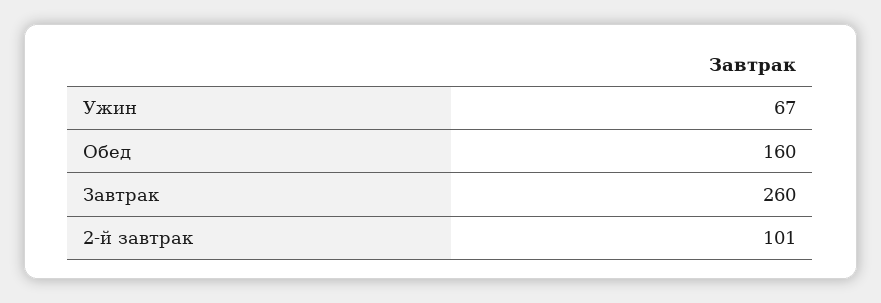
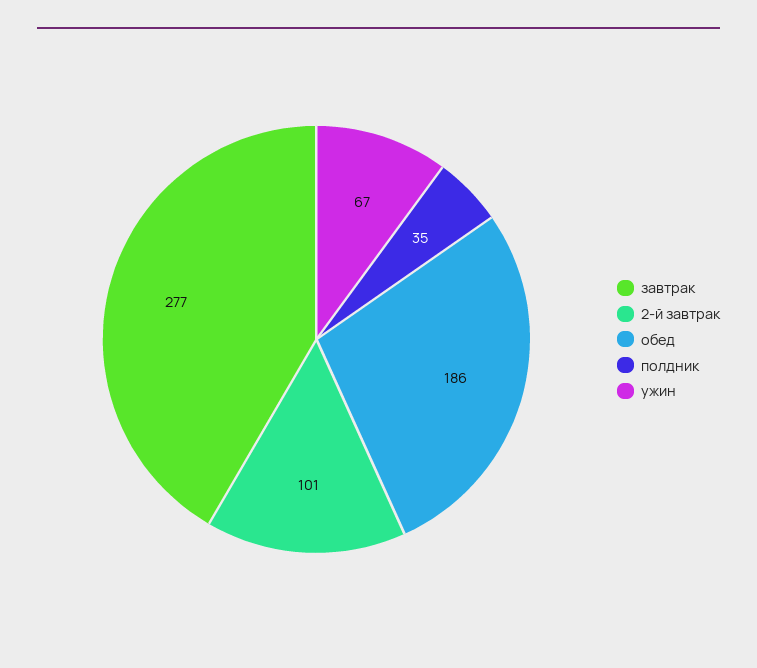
  {
    "Ужин": 67,
-   "Обед": 160,
+   "Обед": 186,
-   "Завтрак": 260,
+   "Завтрак": 277,
-   "2-й завтрак": 101
+   "2-й завтрак": 101,
+   "полдник": 35
  }

